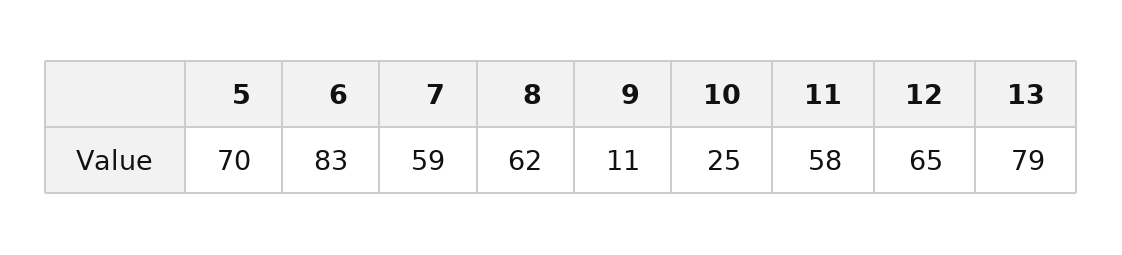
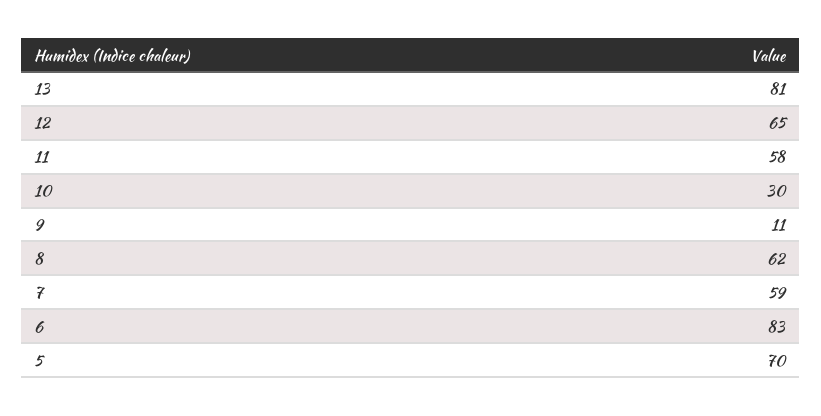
  {
    "5": 70,
    "6": 83,
    "7": 59,
    "8": 62,
    "9": 11,
-   "10": 25,
+   "10": 30,
    "11": 58,
    "12": 65,
-   "13": 79
+   "13": 81
  }

